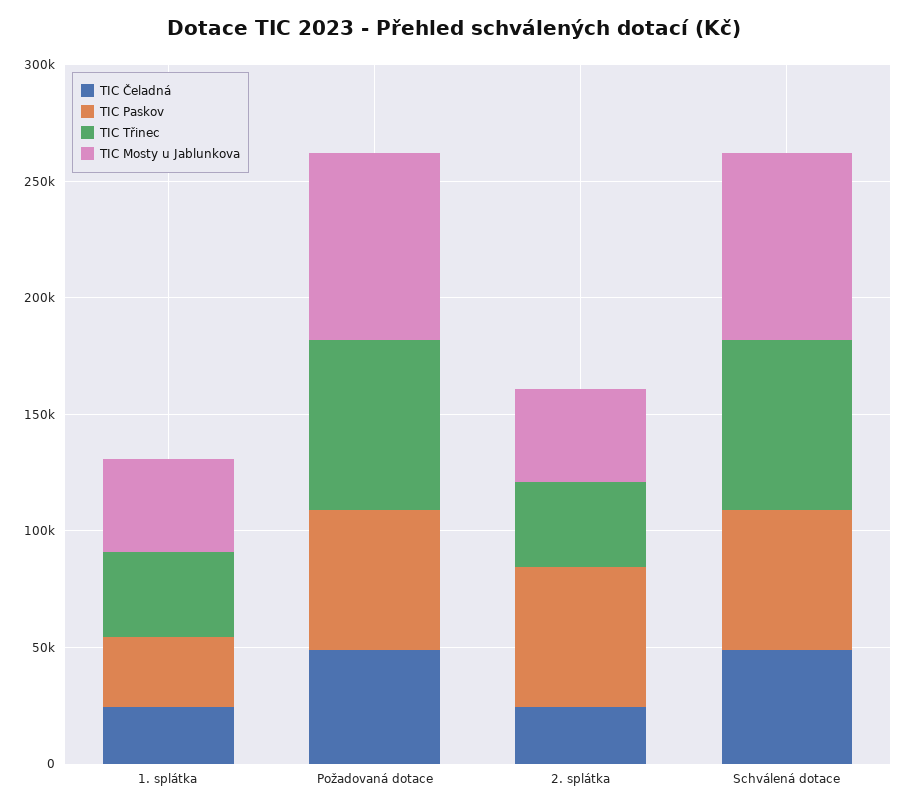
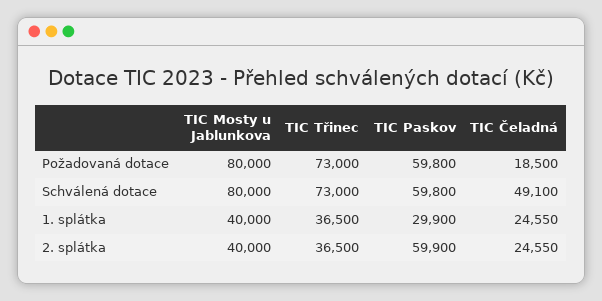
  {
    "TIC Čeladná": {
      "1. splátka": 24550,
-     "Požadovaná dotace": 50000,
+     "Požadovaná dotace": 18500,
      "2. splátka": 24550,
      "Schválená dotace": 49100
    },
    "TIC Paskov": {
      "1. splátka": 29900,
      "Požadovaná dotace": 59800,
      "2. splátka": 59900,
      "Schválená dotace": 59800
    },
    "TIC Třinec": {
      "1. splátka": 36500,
      "Požadovaná dotace": 73000,
      "2. splátka": 36500,
      "Schválená dotace": 73000
    },
    "TIC Mosty u Jablunkova": {
      "1. splátka": 40000,
      "Požadovaná dotace": 80000,
      "2. splátka": 40000,
      "Schválená dotace": 80000
    }
  }

